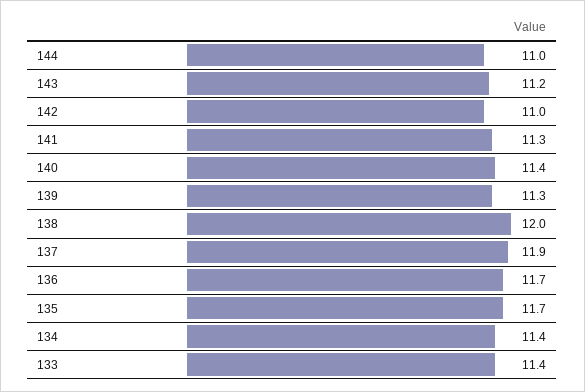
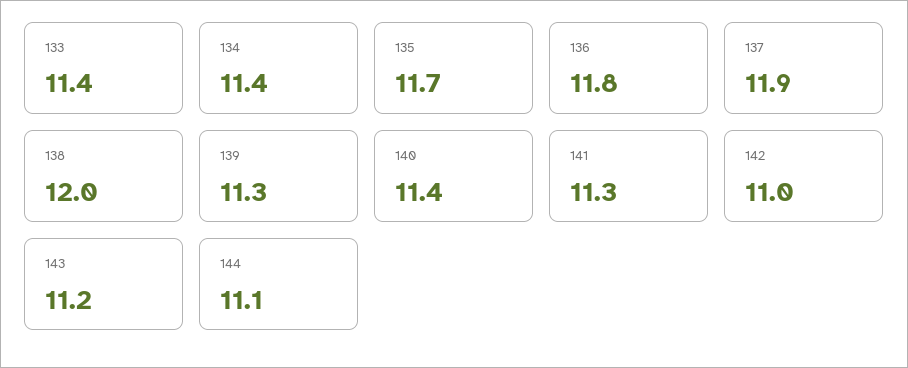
  {
-   "144": 11,
+   "144": 11.1,
    "143": 11.2,
    "142": 11,
    "141": 11.3,
    "140": 11.4,
    "139": 11.3,
    "138": 12,
    "137": 11.9,
-   "136": 11.7,
+   "136": 11.8,
    "135": 11.7,
    "134": 11.4,
    "133": 11.4
  }

